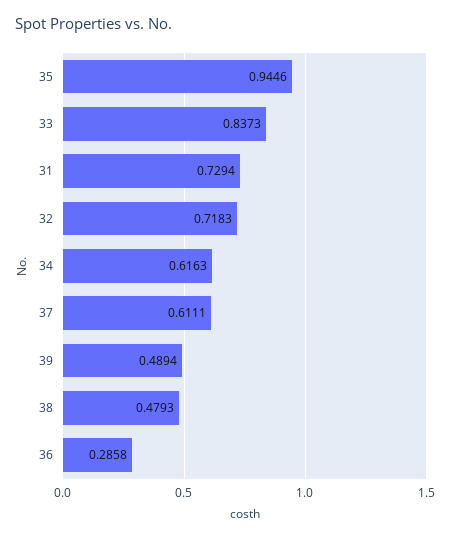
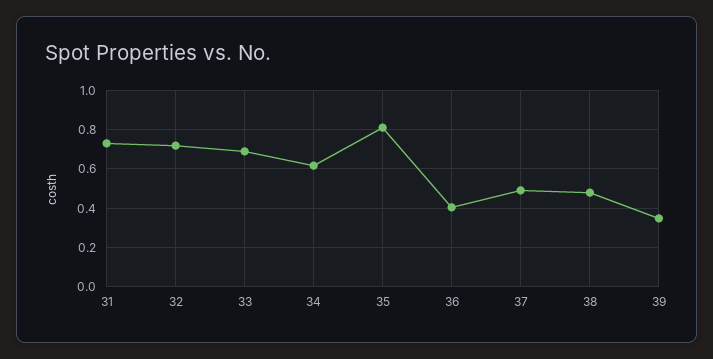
  {
-   "35": 0.9446,
+   "35": 0.8,
-   "33": 0.8373,
+   "33": 0.7,
    "31": 0.7294,
    "32": 0.7183,
    "34": 0.6163,
-   "37": 0.6111,
+   "37": 0.5,
-   "39": 0.4894,
+   "39": 0.35,
    "38": 0.4793,
-   "36": 0.2858
+   "36": 0.4
  }

